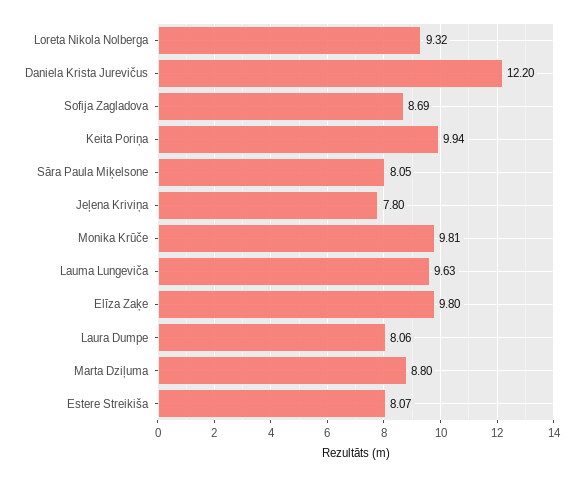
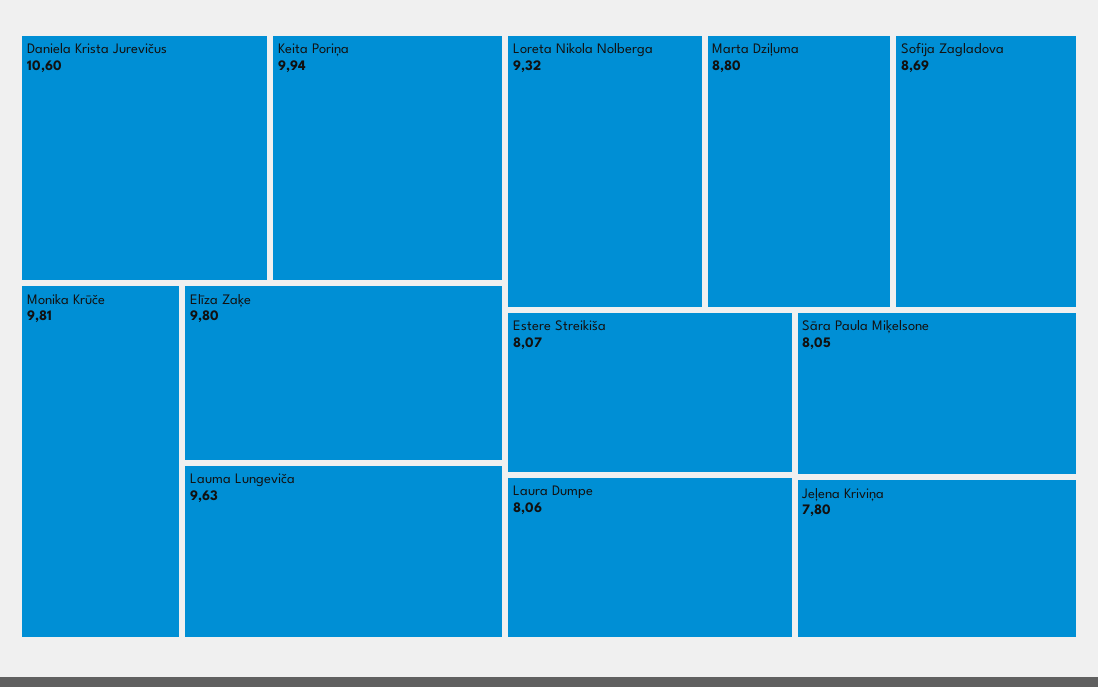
  {
    "Loreta Nikola Nolberga": 9.32,
-   "Daniela Krista Jurevičus": 12.2,
+   "Daniela Krista Jurevičus": 10.6,
    "Sofija Zagladova": 8.69,
    "Keita Poriņa": 9.94,
    "Sāra Paula Miķelsone": 8.05,
    "Jeļena Kriviņa": 7.8,
    "Monika Krūče": 9.81,
    "Lauma Lungeviča": 9.63,
    "Elīza Zaķe": 9.8,
    "Laura Dumpe": 8.06,
    "Marta Dziļuma": 8.8,
    "Estere Streikiša": 8.07
  }

